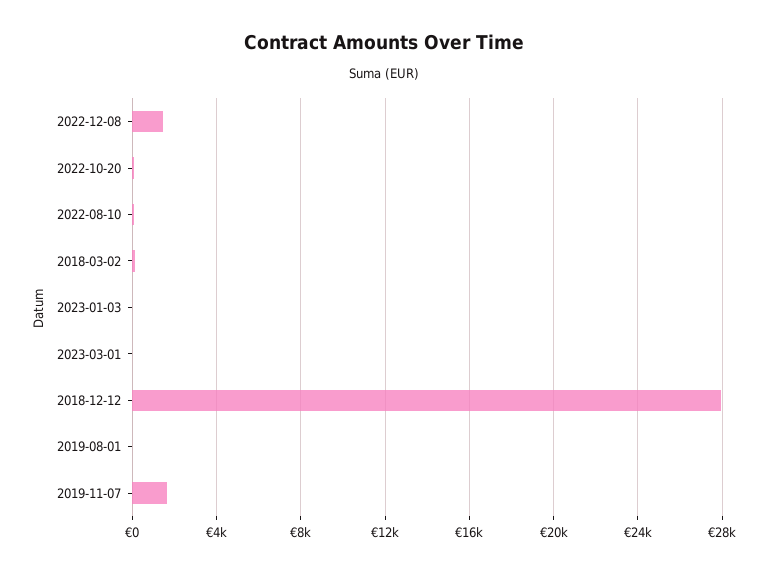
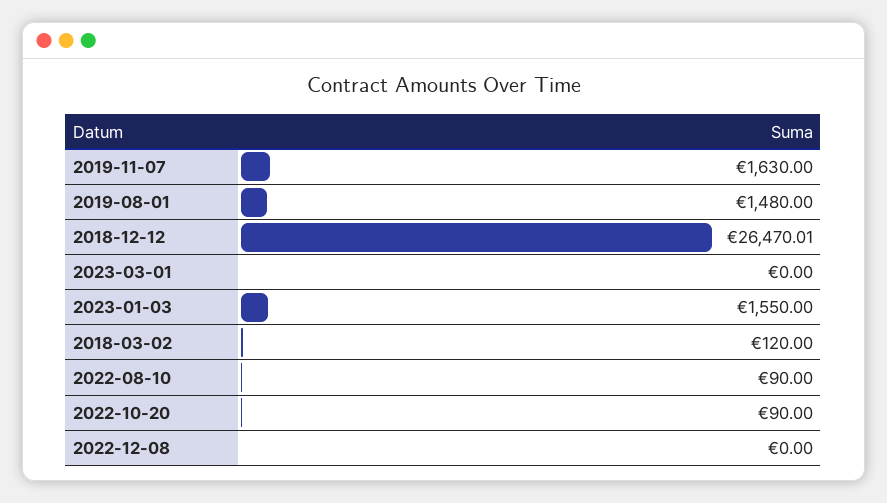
  {
-   "2022-12-08": 1500,
+   "2022-12-08": 0,
    "2022-10-20": 90,
    "2022-08-10": 90,
    "2018-03-02": 120,
-   "2023-01-03": 0,
+   "2023-01-03": 1550,
    "2023-03-01": 0,
-   "2018-12-12": 28000,
+   "2018-12-12": 26470.01,
-   "2019-08-01": 0,
+   "2019-08-01": 1480,
    "2019-11-07": 1630
  }

